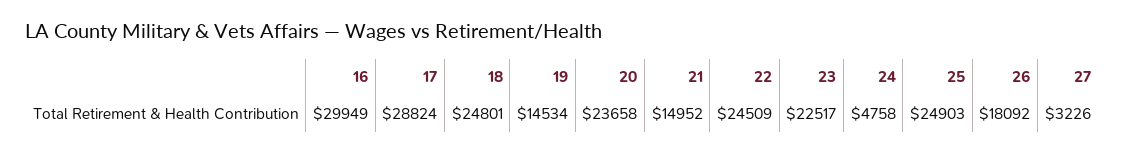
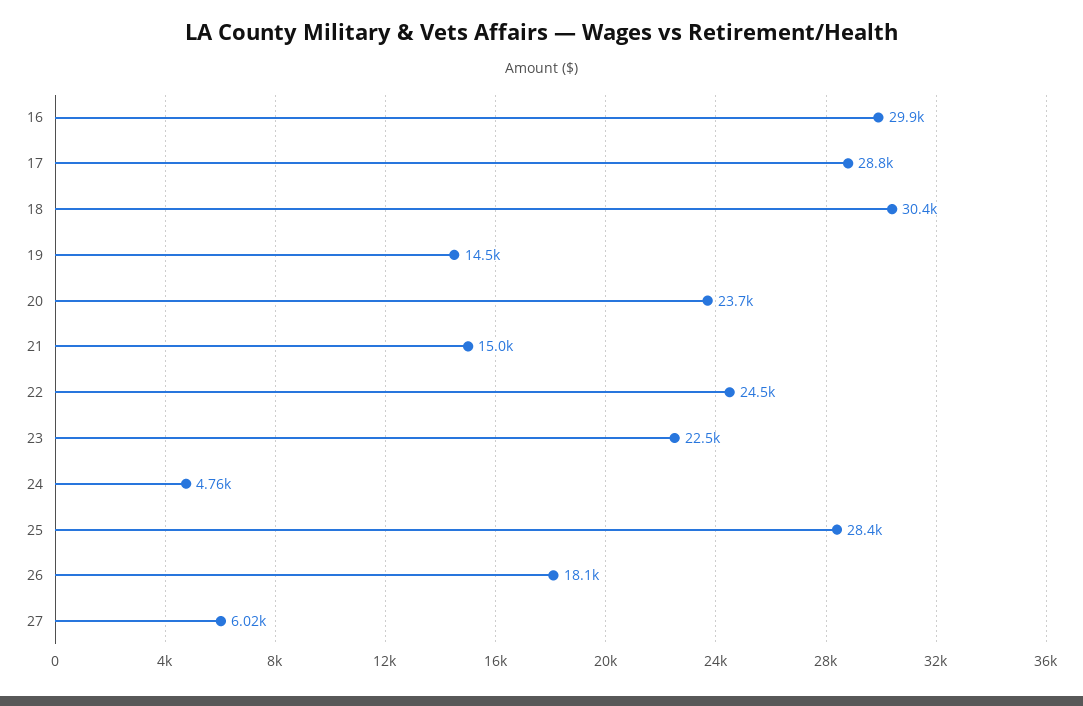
  {
    "16": 29949,
    "17": 28824,
-   "18": 24801,
+   "18": 30400,
    "19": 14534,
    "20": 23658,
    "21": 14952,
    "22": 24509,
    "23": 22517,
    "24": 4758,
-   "25": 24903,
+   "25": 28400,
    "26": 18092,
-   "27": 3226
+   "27": 6020
  }

